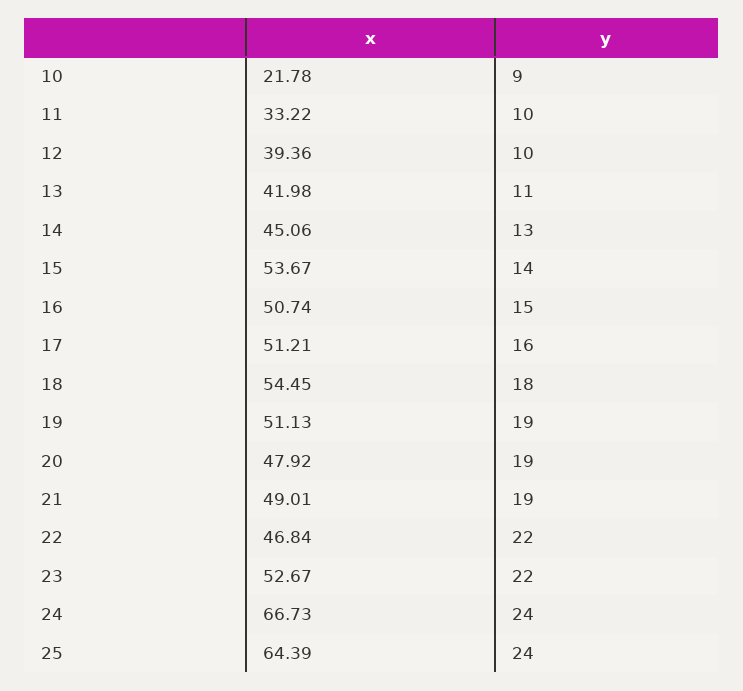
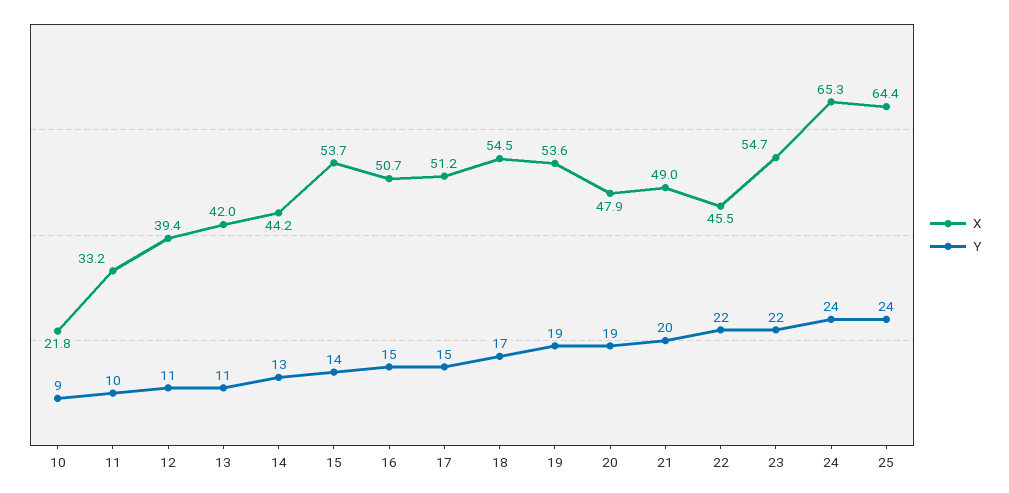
  {
    "x": {
      "10": 21.78,
      "11": 33.22,
      "12": 39.36,
      "13": 41.98,
-     "14": 45.06,
+     "14": 44.2,
      "15": 53.67,
      "16": 50.74,
      "17": 51.21,
      "18": 54.45,
-     "19": 51.13,
+     "19": 53.6,
      "20": 47.92,
      "21": 49.01,
-     "22": 46.84,
+     "22": 45.5,
-     "23": 52.67,
+     "23": 54.7,
-     "24": 66.73,
+     "24": 65.3,
      "25": 64.39
    },
    "y": {
      "10": 9,
      "11": 10,
-     "12": 10,
+     "12": 11,
      "13": 11,
      "14": 13,
      "15": 14,
      "16": 15,
-     "17": 16,
+     "17": 15,
-     "18": 18,
+     "18": 17,
      "19": 19,
      "20": 19,
-     "21": 19,
+     "21": 20,
      "22": 22,
      "23": 22,
      "24": 24,
      "25": 24
    }
  }

